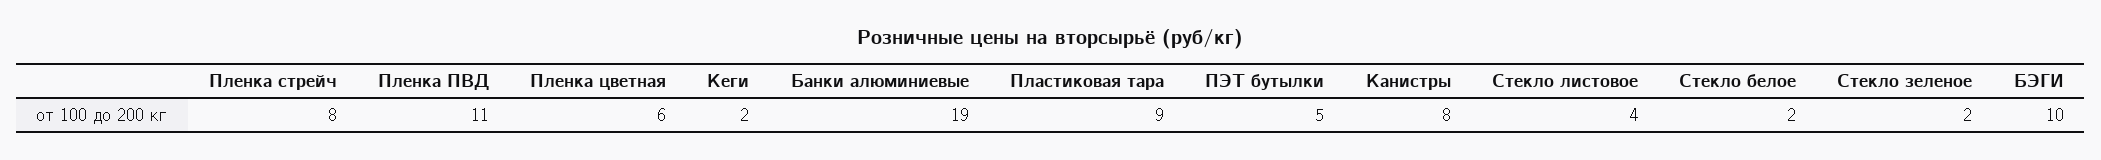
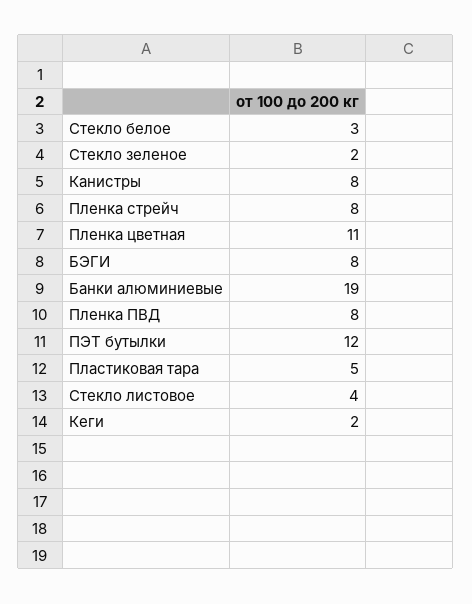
  {
    "Пленка стрейч": 8,
-   "Пленка ПВД": 11,
+   "Пленка ПВД": 8,
-   "Пленка цветная": 6,
+   "Пленка цветная": 11,
    "Кеги": 2,
    "Банки алюминиевые": 19,
-   "Пластиковая тара": 9,
+   "Пластиковая тара": 5,
-   "ПЭТ бутылки": 5,
+   "ПЭТ бутылки": 12,
    "Канистры": 8,
    "Стекло листовое": 4,
-   "Стекло белое": 2,
+   "Стекло белое": 3,
    "Стекло зеленое": 2,
-   "БЭГИ": 10
+   "БЭГИ": 8
  }

